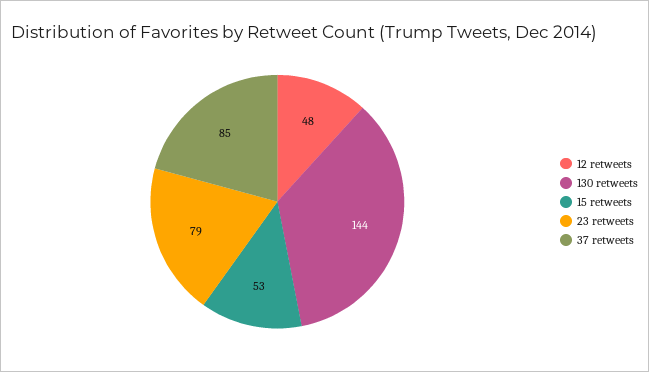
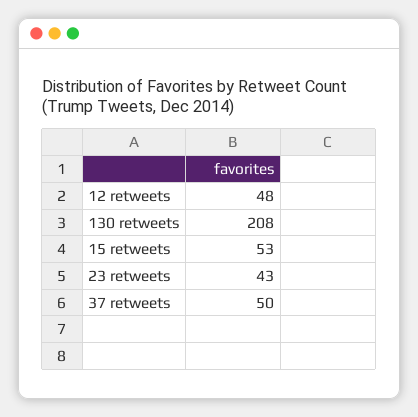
  {
    "12 retweets": 48,
-   "130 retweets": 144,
+   "130 retweets": 208,
    "15 retweets": 53,
-   "23 retweets": 79,
+   "23 retweets": 43,
-   "37 retweets": 85
+   "37 retweets": 50
  }

